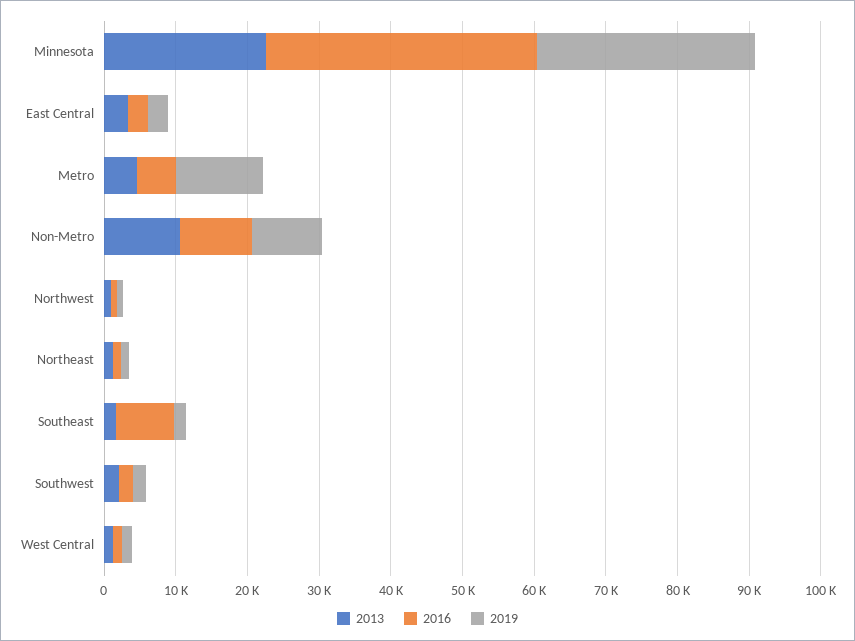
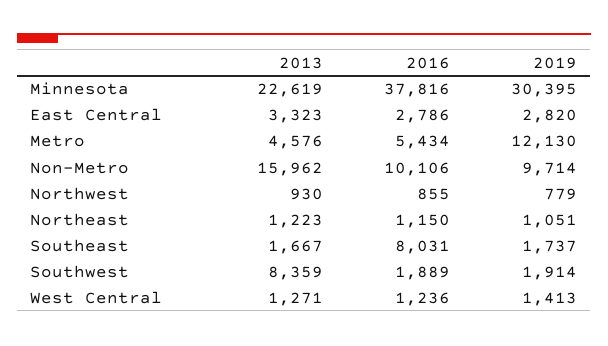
  {
    "2013": {
      "Minnesota": 22619,
      "East Central": 3323,
      "Metro": 4576,
-     "Non-Metro": 10000,
+     "Non-Metro": 15962,
      "Northwest": 930,
      "Northeast": 1223,
      "Southeast": 1667,
-     "Southwest": 2000,
+     "Southwest": 8359,
      "West Central": 1271
    },
    "2016": {
      "Minnesota": 37816,
      "East Central": 2786,
      "Metro": 5434,
      "Non-Metro": 10106,
      "Northwest": 855,
      "Northeast": 1150,
      "Southeast": 8031,
      "Southwest": 1889,
      "West Central": 1236
    },
    "2019": {
      "Minnesota": 30395,
      "East Central": 2820,
      "Metro": 12130,
      "Non-Metro": 9714,
      "Northwest": 779,
      "Northeast": 1051,
      "Southeast": 1737,
      "Southwest": 1914,
      "West Central": 1413
    }
  }

